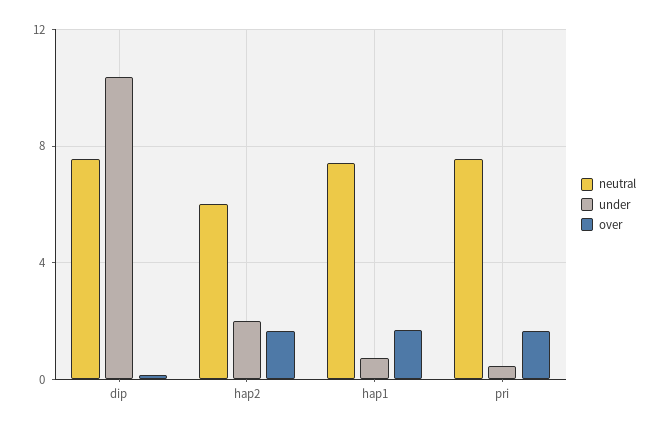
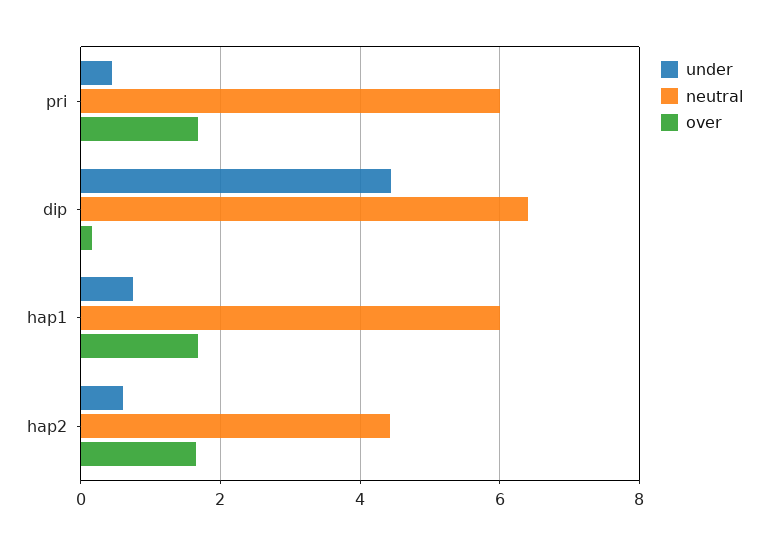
  {
    "neutral": {
-     "dip": 7.5,
+     "dip": 6.4,
-     "hap2": 6,
+     "hap2": 4.4,
-     "hap1": 7.5,
+     "hap1": 6,
-     "pri": 7.5
+     "pri": 6
    },
    "under": {
-     "dip": 10.5,
+     "dip": 4.4,
-     "hap2": 2,
+     "hap2": 0.6,
      "hap1": 0.8,
      "pri": 0.4
    },
    "over": {
      "dip": 0.2,
      "hap2": 1.6,
      "hap1": 1.6,
      "pri": 1.6
    }
  }

